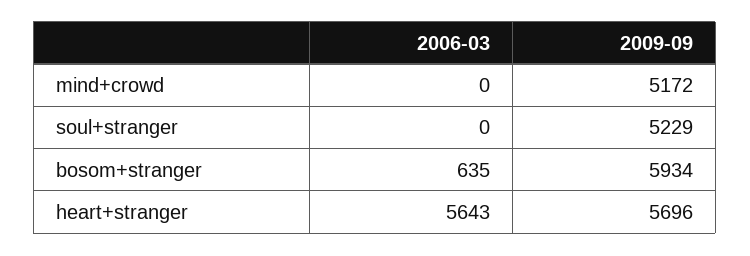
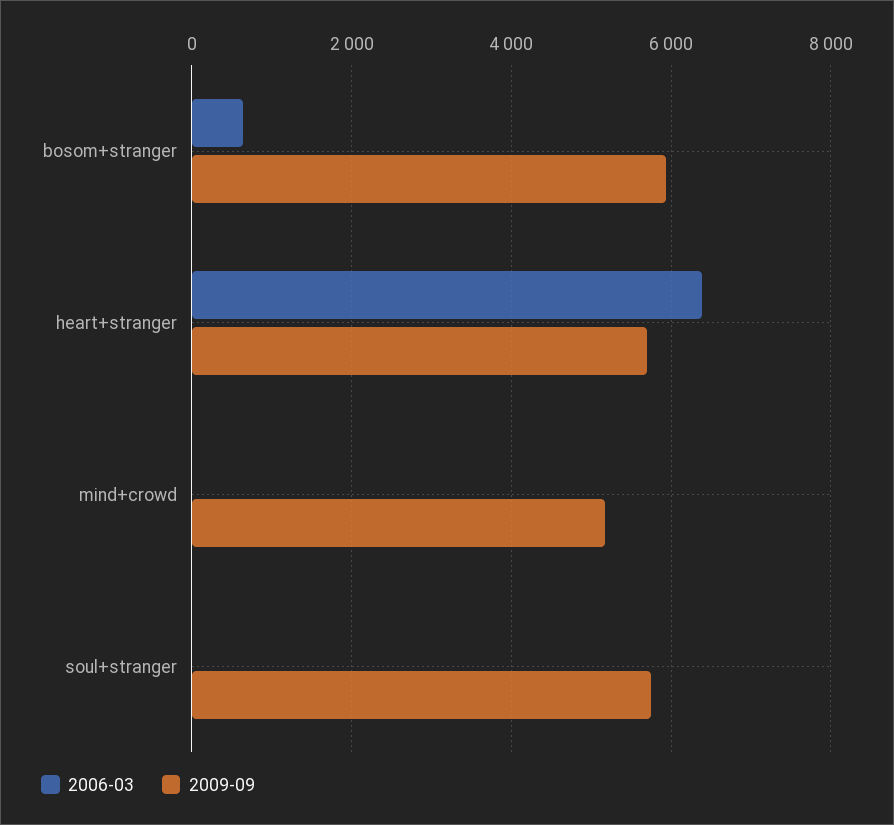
  {
    "2006-03": {
      "mind+crowd": 0,
      "soul+stranger": 0,
      "bosom+stranger": 635,
-     "heart+stranger": 5643
+     "heart+stranger": 6400
    },
    "2009-09": {
      "mind+crowd": 5172,
-     "soul+stranger": 5229,
+     "soul+stranger": 5800,
      "bosom+stranger": 5934,
      "heart+stranger": 5696
    }
  }

